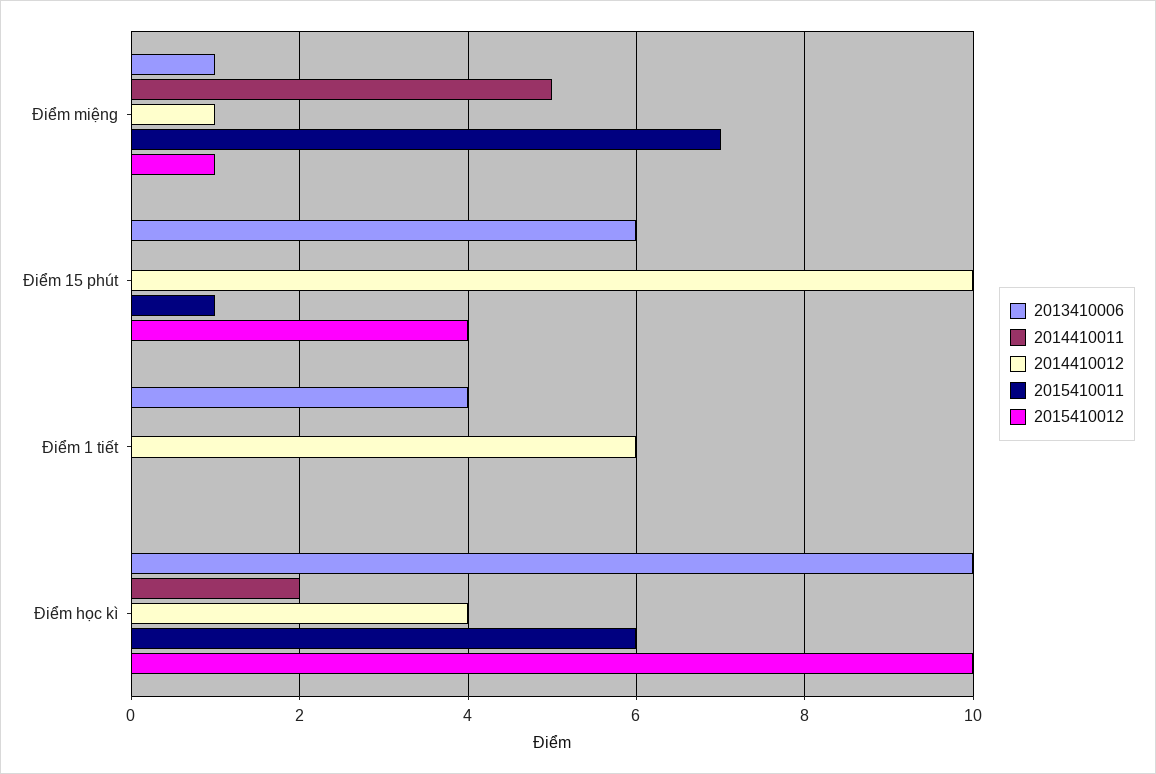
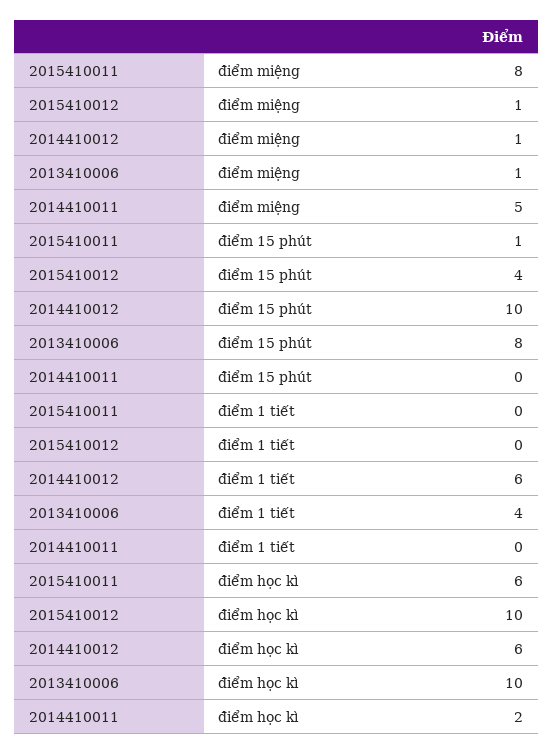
  {
    "2013410006": {
      "Điểm miệng": 1,
-     "Điểm 15 phút": 6,
+     "Điểm 15 phút": 8,
      "Điểm 1 tiết": 4,
      "Điểm học kì": 10
    },
    "2014410011": {
      "Điểm miệng": 5,
      "Điểm 15 phút": 0,
      "Điểm 1 tiết": 0,
      "Điểm học kì": 2
    },
    "2014410012": {
      "Điểm miệng": 1,
      "Điểm 15 phút": 10,
      "Điểm 1 tiết": 6,
-     "Điểm học kì": 4
+     "Điểm học kì": 6
    },
    "2015410011": {
-     "Điểm miệng": 7,
+     "Điểm miệng": 8,
      "Điểm 15 phút": 1,
      "Điểm 1 tiết": 0,
      "Điểm học kì": 6
    },
    "2015410012": {
      "Điểm miệng": 1,
      "Điểm 15 phút": 4,
      "Điểm 1 tiết": 0,
      "Điểm học kì": 10
    }
  }

